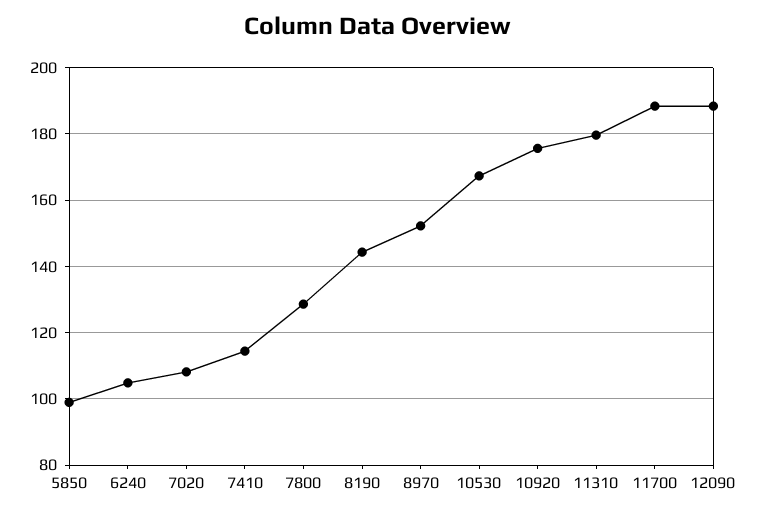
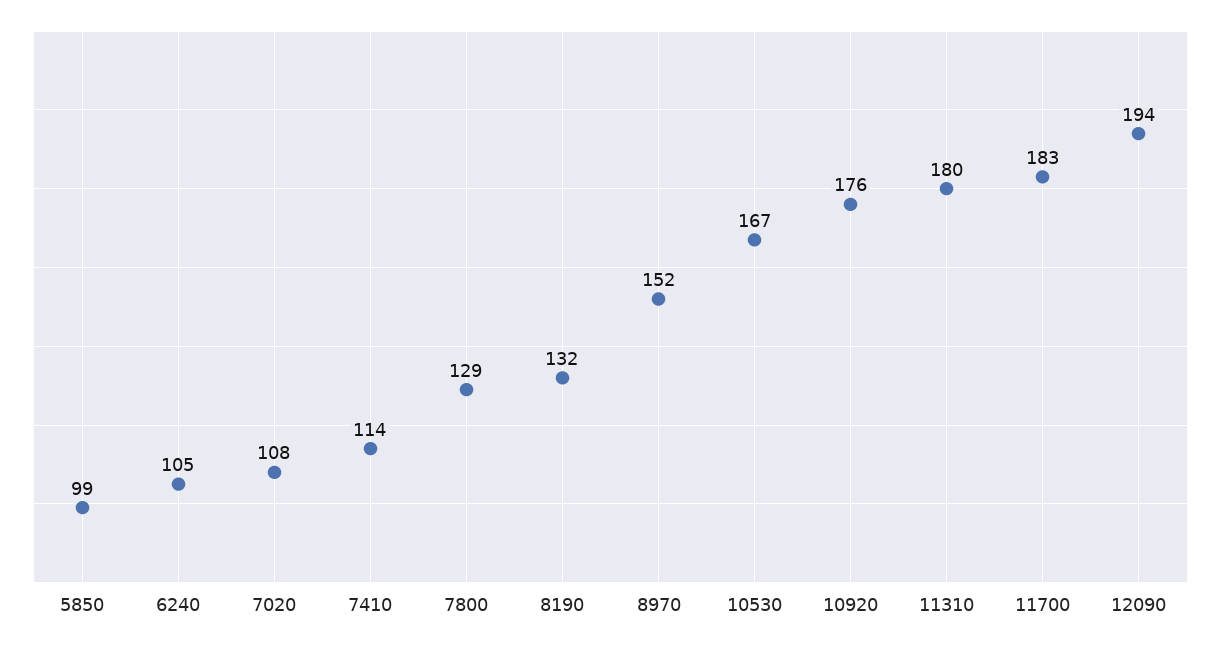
  {
    "5850": 99,
    "6240": 105,
    "7020": 108,
    "7410": 114,
    "7800": 129,
-   "8190": 144,
+   "8190": 132,
    "8970": 152,
    "10530": 167,
    "10920": 176,
    "11310": 180,
-   "11700": 188,
+   "11700": 183,
-   "12090": 188
+   "12090": 194
  }

